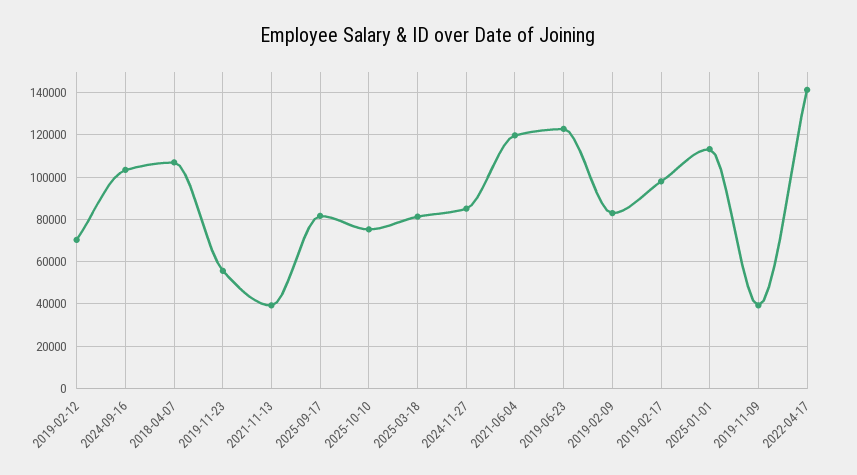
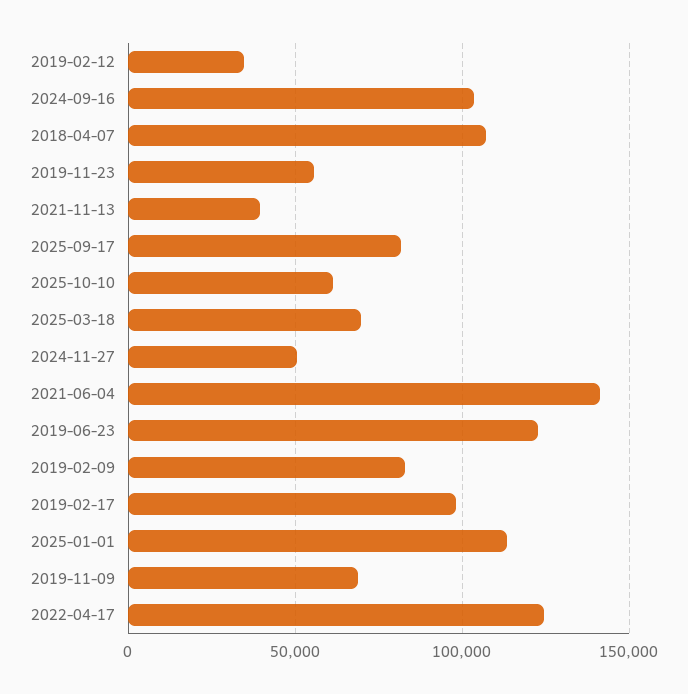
  {
-   "2019-02-12": 70000,
+   "2019-02-12": 35000,
    "2024-09-16": 105000,
    "2018-04-07": 105000,
    "2019-11-23": 55000,
    "2021-11-13": 40000,
    "2025-09-17": 80000,
-   "2025-10-10": 75000,
+   "2025-10-10": 60000,
-   "2025-03-18": 80000,
+   "2025-03-18": 70000,
-   "2024-11-27": 85000,
+   "2024-11-27": 50000,
-   "2021-06-04": 120000,
+   "2021-06-04": 140000,
    "2019-06-23": 125000,
    "2019-02-09": 85000,
    "2019-02-17": 100000,
    "2025-01-01": 115000,
-   "2019-11-09": 40000,
+   "2019-11-09": 70000,
-   "2022-04-17": 140000
+   "2022-04-17": 125000
  }

